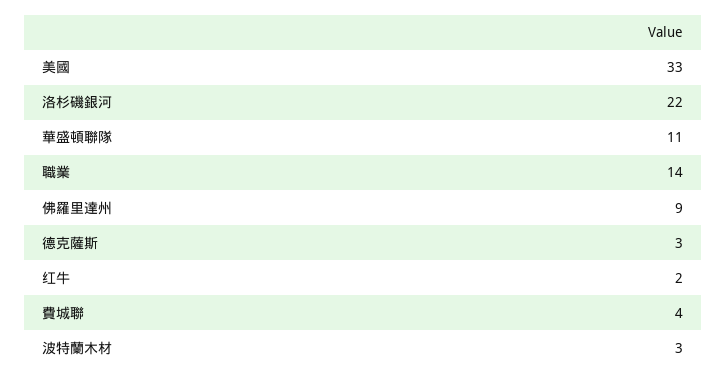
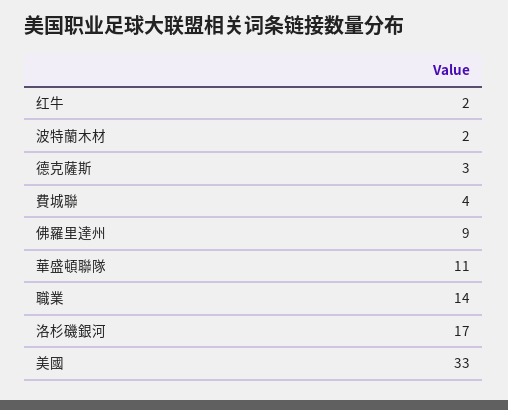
  {
    "美國": 33,
-   "洛杉磯銀河": 22,
+   "洛杉磯銀河": 17,
    "華盛頓聯隊": 11,
    "職業": 14,
    "佛羅里達州": 9,
    "德克薩斯": 3,
    "红牛": 2,
    "費城聯": 4,
-   "波特蘭木材": 3
+   "波特蘭木材": 2
  }

